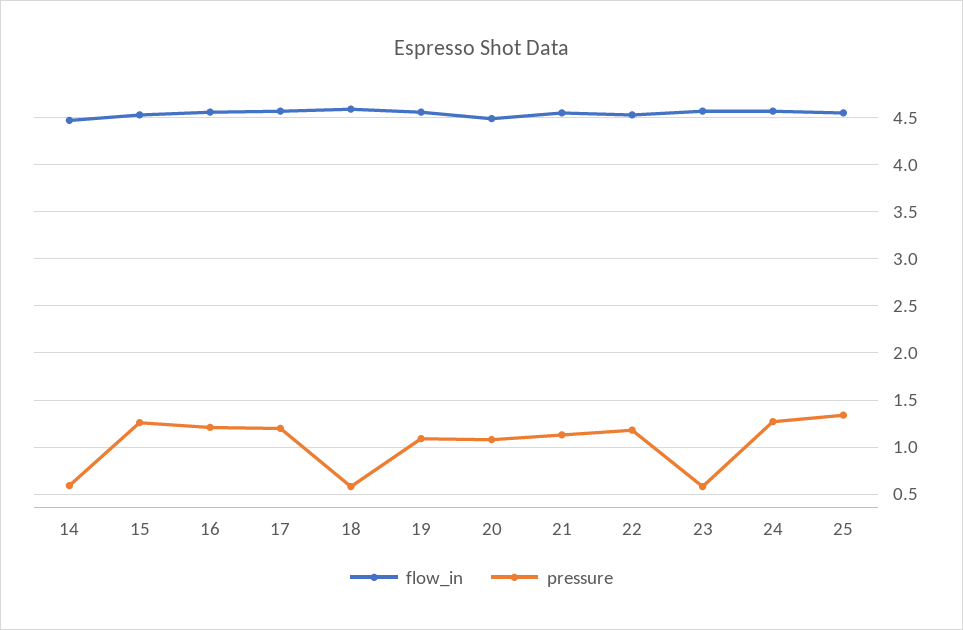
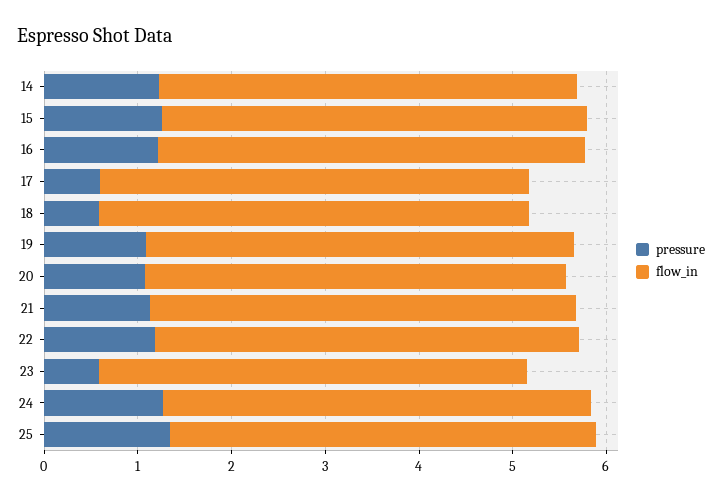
  {
    "flow_in": {
      "14": 4.5,
      "15": 4.5,
      "16": 4.6,
      "17": 4.6,
      "18": 4.6,
      "19": 4.6,
      "20": 4.5,
      "21": 4.6,
      "22": 4.5,
      "23": 4.6,
      "24": 4.6,
      "25": 4.6
    },
    "pressure": {
-     "14": 0.6,
+     "14": 1.2,
      "15": 1.3,
      "16": 1.2,
-     "17": 1.2,
+     "17": 0.6,
      "18": 0.6,
      "19": 1.1,
      "20": 1.1,
      "21": 1.1,
      "22": 1.2,
      "23": 0.6,
      "24": 1.3,
      "25": 1.3
    }
  }

